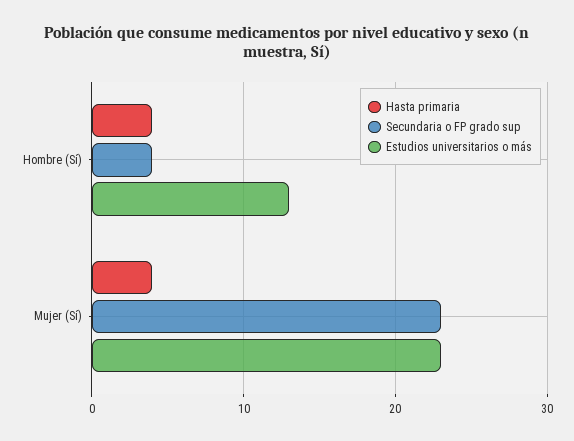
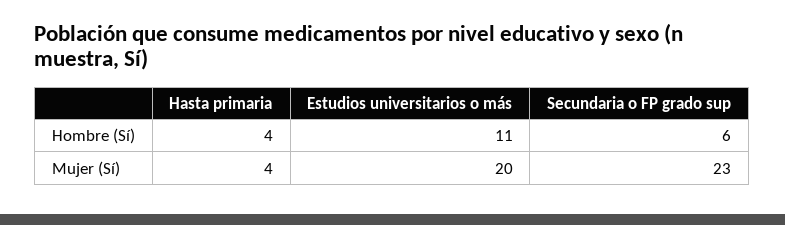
  {
    "Hasta primaria": {
      "Hombre (Sí)": 4,
      "Mujer (Sí)": 4
    },
    "Secundaria o FP grado sup": {
-     "Hombre (Sí)": 4,
+     "Hombre (Sí)": 6,
      "Mujer (Sí)": 23
    },
    "Estudios universitarios o más": {
-     "Hombre (Sí)": 13,
+     "Hombre (Sí)": 11,
-     "Mujer (Sí)": 23
+     "Mujer (Sí)": 20
    }
  }

